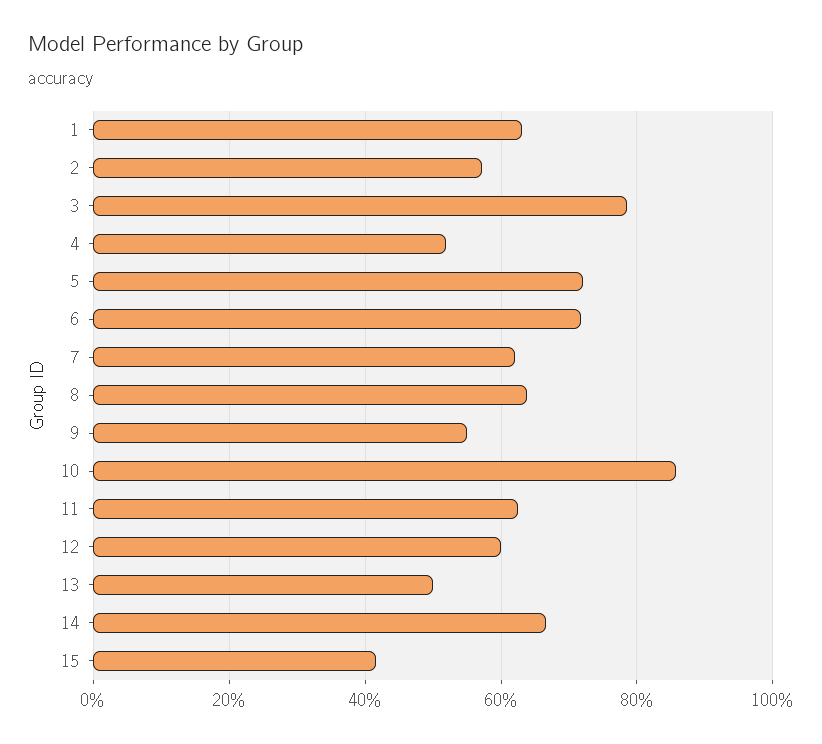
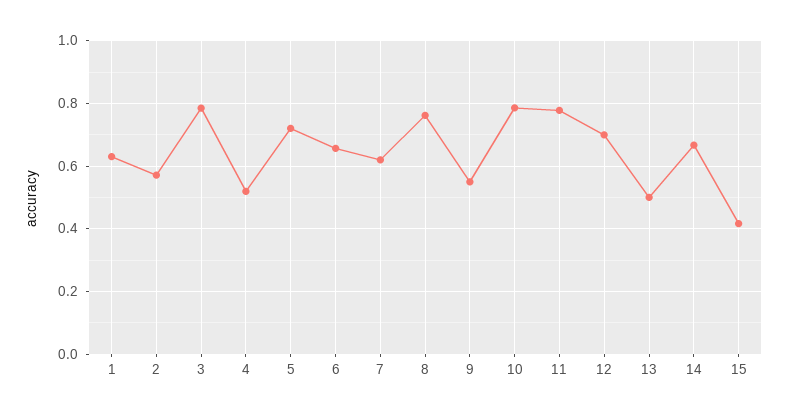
  {
    "1": 0.64,
    "2": 0.58,
    "3": 0.78,
    "4": 0.52,
    "5": 0.72,
-   "6": 0.72,
+   "6": 0.66,
    "7": 0.62,
-   "8": 0.64,
+   "8": 0.76,
    "9": 0.56,
-   "10": 0.86,
+   "10": 0.78,
-   "11": 0.62,
+   "11": 0.78,
-   "12": 0.6,
+   "12": 0.7,
    "13": 0.5,
    "14": 0.66,
    "15": 0.42
  }

